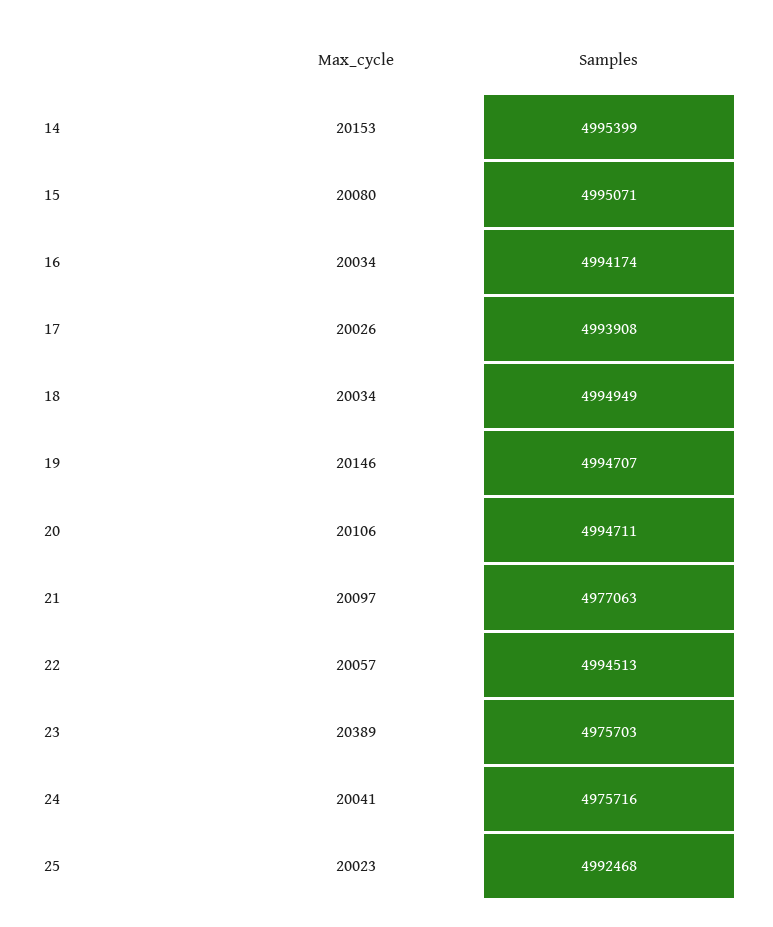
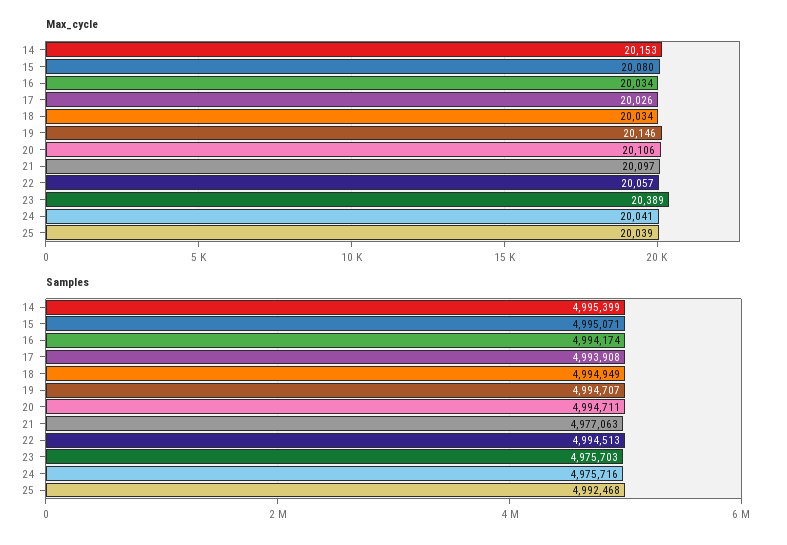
  {
    "Max_cycle": {
      "14": 20153,
      "15": 20080,
      "16": 20034,
      "17": 20026,
      "18": 20034,
      "19": 20146,
      "20": 20106,
      "21": 20097,
      "22": 20057,
      "23": 20389,
      "24": 20041,
-     "25": 20023
+     "25": 20039
    },
    "Samples": {
      "14": 4995399,
      "15": 4995071,
      "16": 4994174,
      "17": 4993908,
      "18": 4994949,
      "19": 4994707,
      "20": 4994711,
      "21": 4977063,
      "22": 4994513,
      "23": 4975703,
      "24": 4975716,
      "25": 4992468
    }
  }

